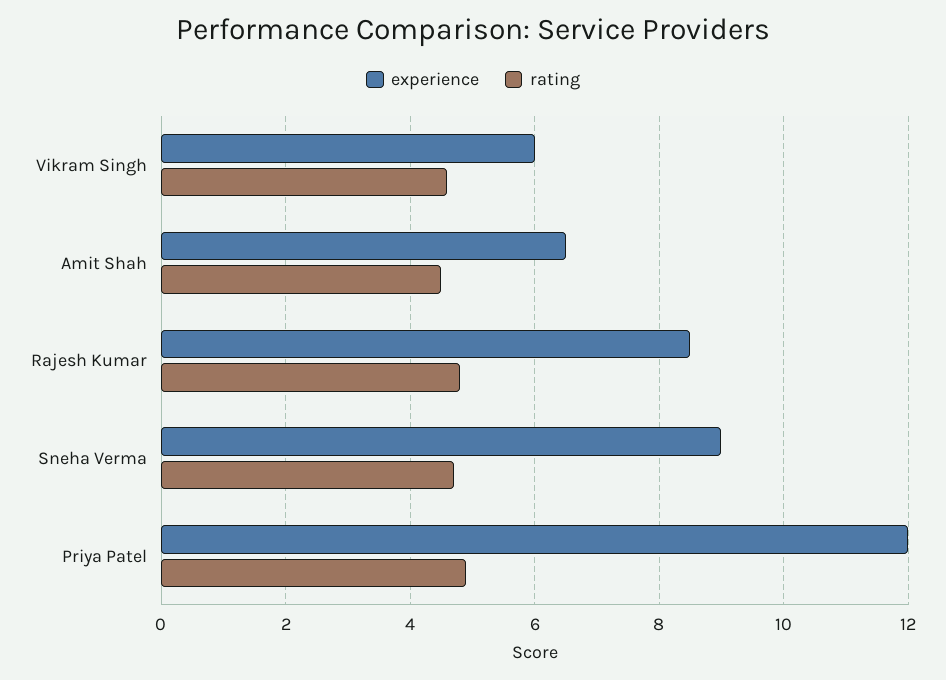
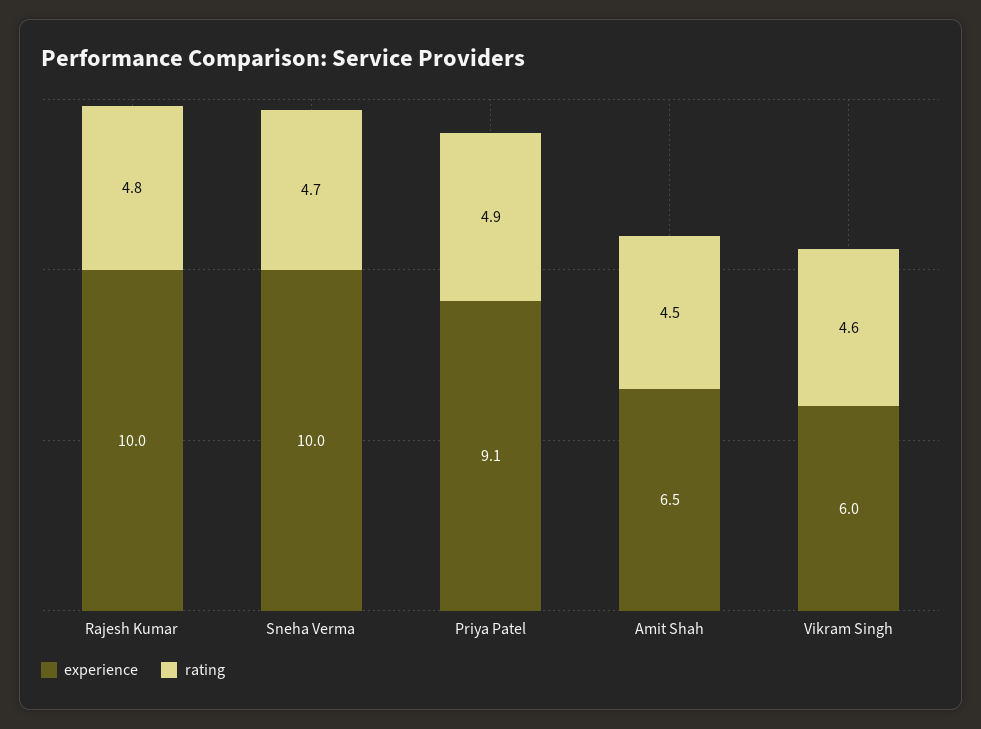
  {
    "experience": {
      "Vikram Singh": 6,
      "Amit Shah": 6.5,
-     "Rajesh Kumar": 8.5,
+     "Rajesh Kumar": 10,
-     "Sneha Verma": 9,
+     "Sneha Verma": 10,
-     "Priya Patel": 12
+     "Priya Patel": 9.1
    },
    "rating": {
      "Vikram Singh": 4.6,
      "Amit Shah": 4.5,
      "Rajesh Kumar": 4.8,
      "Sneha Verma": 4.7,
      "Priya Patel": 4.9
    }
  }

